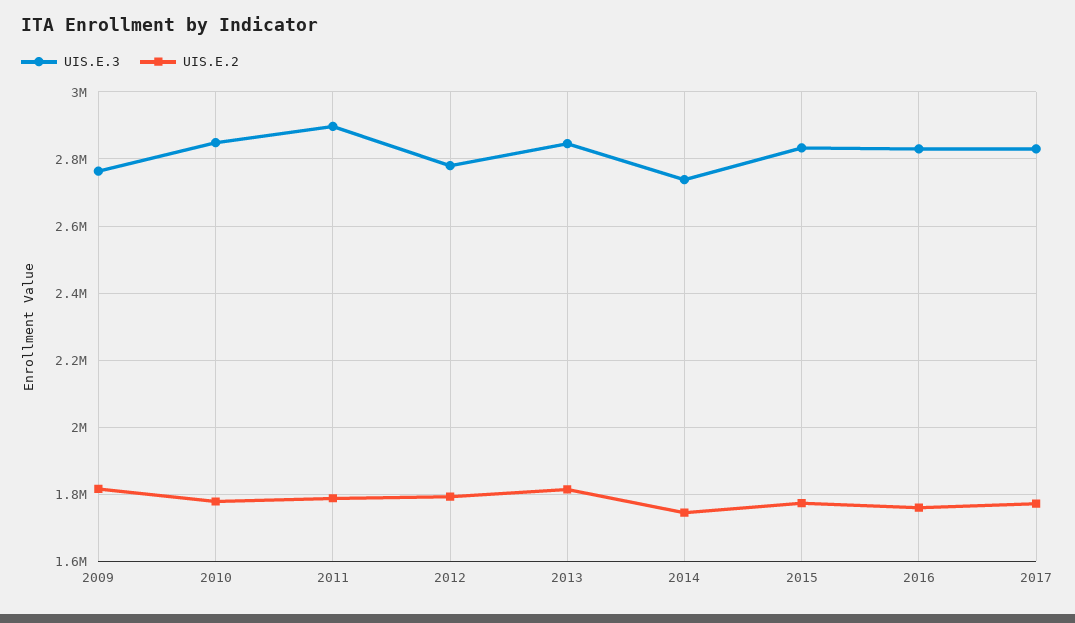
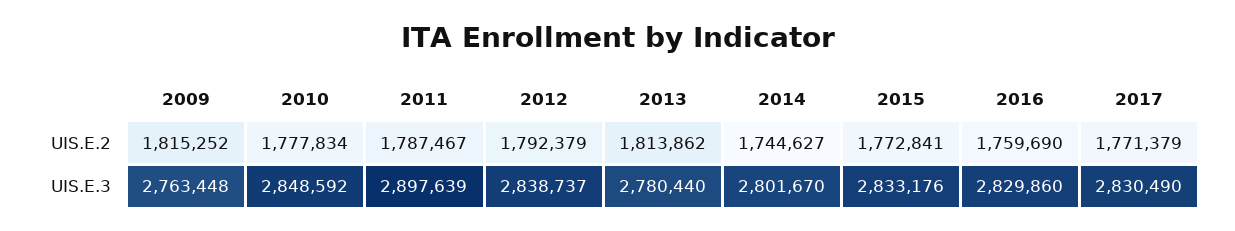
  {
    "UIS.E.3": {
      "2009": 2763448,
      "2010": 2848592,
      "2011": 2897639,
-     "2012": 2780000,
+     "2012": 2838737,
-     "2013": 2840000,
+     "2013": 2780440,
-     "2014": 2740000,
+     "2014": 2801670,
      "2015": 2833176,
      "2016": 2829860,
      "2017": 2830490
    },
    "UIS.E.2": {
      "2009": 1815252,
      "2010": 1777834,
      "2011": 1787467,
      "2012": 1792379,
      "2013": 1813862,
      "2014": 1744627,
      "2015": 1772841,
      "2016": 1759690,
      "2017": 1771379
    }
  }

